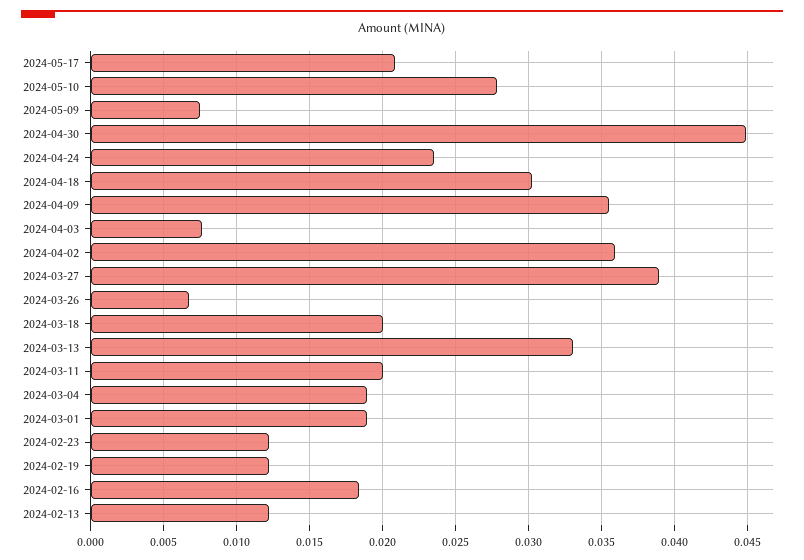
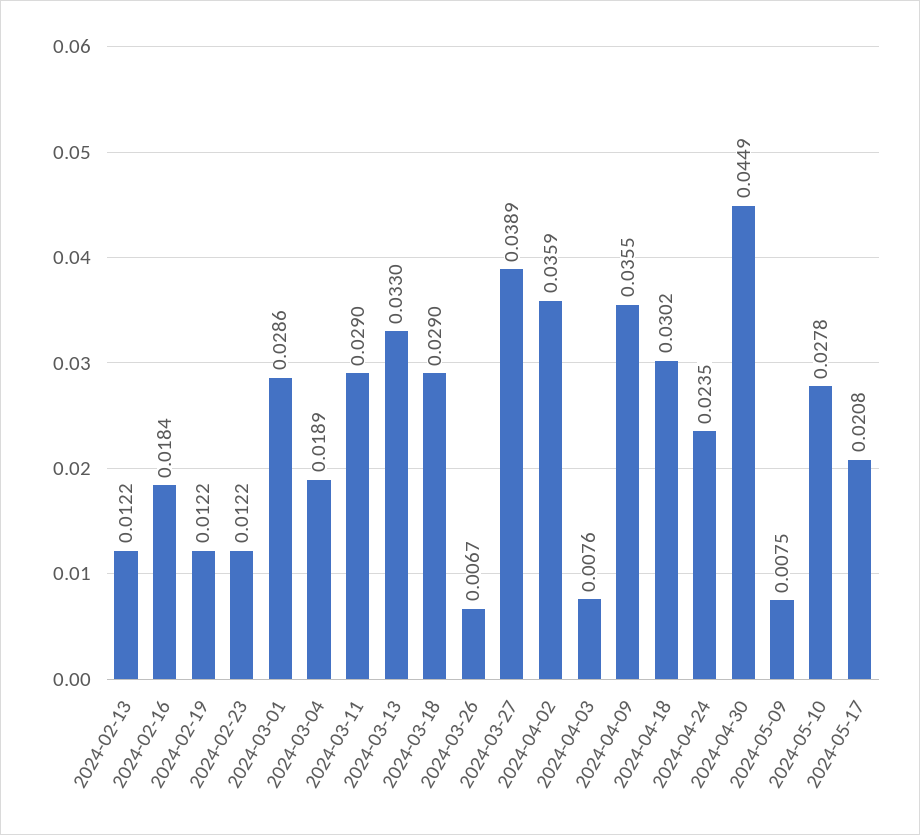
  {
    "2024-05-17": 0.0208,
    "2024-05-10": 0.0278,
    "2024-05-09": 0.0075,
    "2024-04-30": 0.0449,
    "2024-04-24": 0.0235,
    "2024-04-18": 0.0302,
    "2024-04-09": 0.0355,
    "2024-04-03": 0.0076,
    "2024-04-02": 0.0359,
    "2024-03-27": 0.0389,
    "2024-03-26": 0.0067,
-   "2024-03-18": 0.02,
+   "2024-03-18": 0.029,
    "2024-03-13": 0.033,
-   "2024-03-11": 0.02,
+   "2024-03-11": 0.029,
    "2024-03-04": 0.0189,
-   "2024-03-01": 0.019,
+   "2024-03-01": 0.0286,
    "2024-02-23": 0.0122,
    "2024-02-19": 0.0122,
    "2024-02-16": 0.0184,
    "2024-02-13": 0.0122
  }

